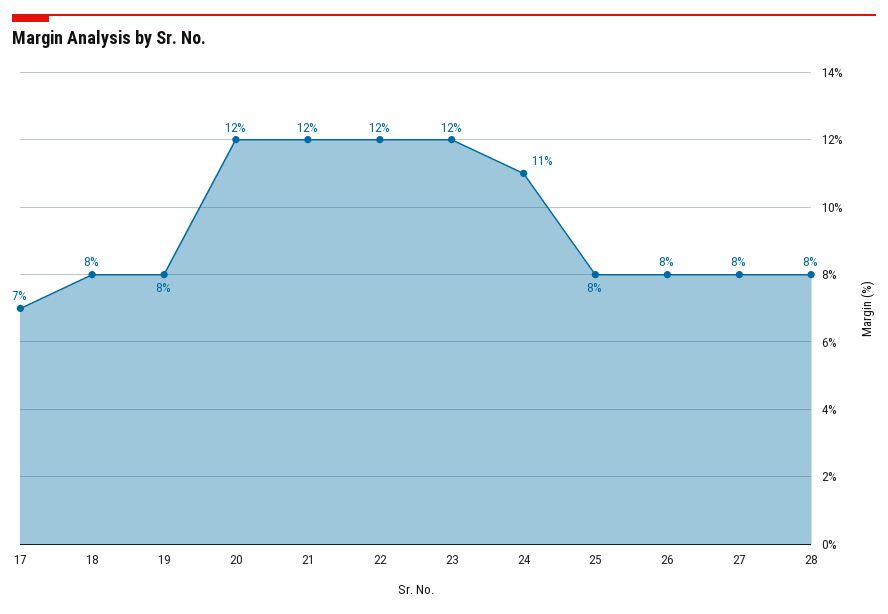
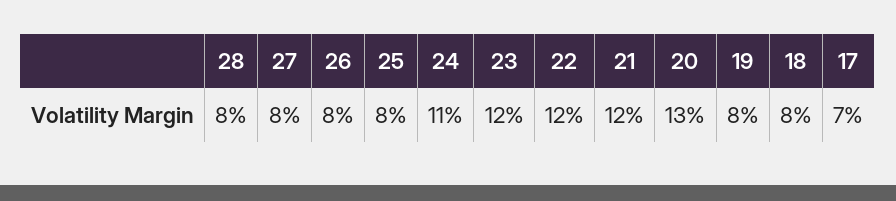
  {
    "17": 7,
    "18": 8,
    "19": 8,
-   "20": 12,
+   "20": 13,
    "21": 12,
    "22": 12,
    "23": 12,
    "24": 11,
    "25": 8,
    "26": 8,
    "27": 8,
    "28": 8
  }

